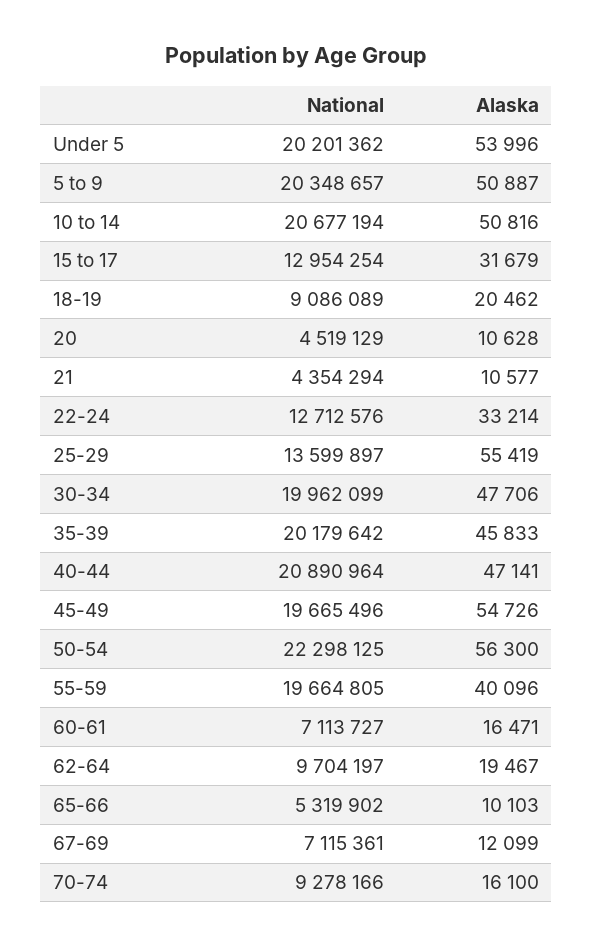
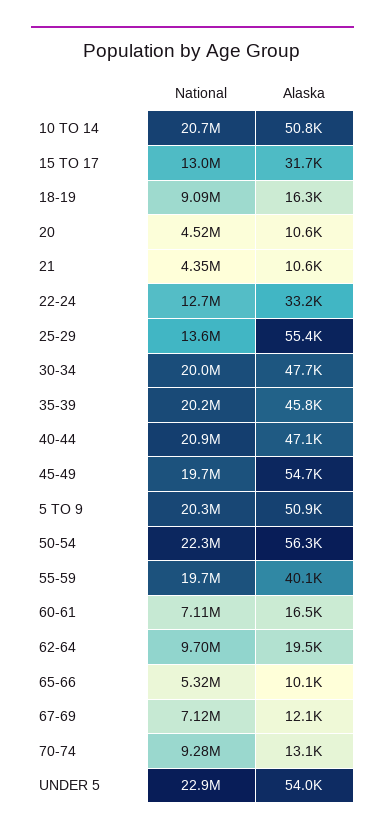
  {
    "National": {
-     "Under 5": 20201362,
+     "Under 5": 22900000,
      "5 to 9": 20348657,
      "10 to 14": 20677194,
      "15 to 17": 12954254,
      "18-19": 9086089,
      "20": 4519129,
      "21": 4354294,
      "22-24": 12712576,
      "25-29": 13599897,
      "30-34": 19962099,
      "35-39": 20179642,
      "40-44": 20890964,
      "45-49": 19665496,
      "50-54": 22298125,
      "55-59": 19664805,
      "60-61": 7113727,
      "62-64": 9704197,
      "65-66": 5319902,
      "67-69": 7115361,
      "70-74": 9278166
    },
    "Alaska": {
      "Under 5": 53996,
      "5 to 9": 50887,
      "10 to 14": 50816,
      "15 to 17": 31679,
-     "18-19": 20462,
+     "18-19": 16300,
      "20": 10628,
      "21": 10577,
      "22-24": 33214,
      "25-29": 55419,
      "30-34": 47706,
      "35-39": 45833,
      "40-44": 47141,
      "45-49": 54726,
      "50-54": 56300,
      "55-59": 40096,
      "60-61": 16471,
      "62-64": 19467,
      "65-66": 10103,
      "67-69": 12099,
-     "70-74": 16100
+     "70-74": 13100
    }
  }

